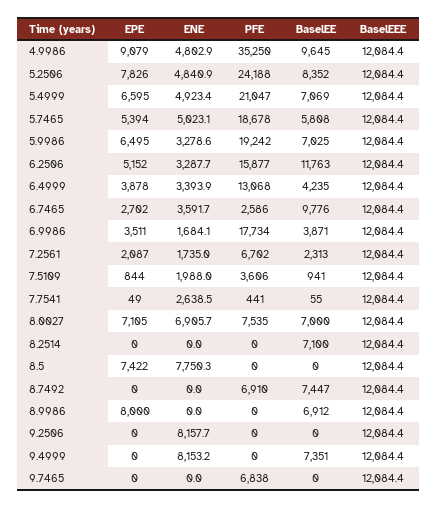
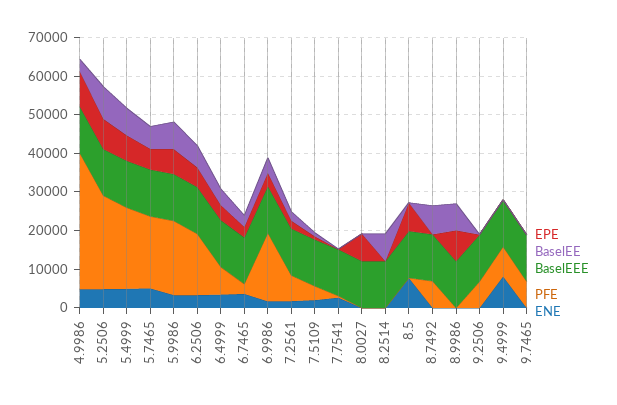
  {
    "EPE": {
      "4.9986": 9079,
      "5.2506": 7826,
      "5.4999": 6595,
      "5.7465": 5394,
      "5.9986": 6495,
      "6.2506": 5152,
      "6.4999": 3878,
      "6.7465": 2702,
      "6.9986": 3511,
      "7.2561": 2087,
      "7.5109": 844,
      "7.7541": 49,
      "8.0027": 7105,
      "8.2514": 0,
      "8.5": 7422,
      "8.7492": 0,
      "8.9986": 8000,
      "9.2506": 0,
      "9.4999": 0,
      "9.7465": 0
    },
    "ENE": {
      "4.9986": 4802.9,
      "5.2506": 4840.9,
      "5.4999": 4923.4,
      "5.7465": 5023.1,
      "5.9986": 3278.6,
      "6.2506": 3287.7,
      "6.4999": 3393.9,
      "6.7465": 3591.7,
      "6.9986": 1684.1,
      "7.2561": 1735,
      "7.5109": 1988,
      "7.7541": 2638.5,
-     "8.0027": 6905.7,
+     "8.0027": 0,
      "8.2514": 0,
      "8.5": 7750.3,
      "8.7492": 0,
      "8.9986": 0,
-     "9.2506": 8157.7,
+     "9.2506": 0,
      "9.4999": 8153.2,
      "9.7465": 0
    },
    "PFE": {
      "4.9986": 35250,
      "5.2506": 24188,
      "5.4999": 21047,
      "5.7465": 18678,
      "5.9986": 19242,
      "6.2506": 15877,
-     "6.4999": 13068,
+     "6.4999": 7500,
      "6.7465": 2586,
      "6.9986": 17734,
      "7.2561": 6702,
      "7.5109": 3606,
      "7.7541": 441,
-     "8.0027": 7535,
+     "8.0027": 0,
      "8.2514": 0,
      "8.5": 0,
      "8.7492": 6910,
      "8.9986": 0,
-     "9.2506": 0,
+     "9.2506": 7500,
-     "9.4999": 0,
+     "9.4999": 7500,
      "9.7465": 6838
    },
    "BaselEE": {
-     "4.9986": 9645,
+     "4.9986": 2500,
      "5.2506": 8352,
      "5.4999": 7069,
      "5.7465": 5808,
      "5.9986": 7025,
-     "6.2506": 11763,
+     "6.2506": 5000,
      "6.4999": 4235,
-     "6.7465": 9776,
+     "6.7465": 2500,
      "6.9986": 3871,
      "7.2561": 2313,
      "7.5109": 941,
      "7.7541": 55,
-     "8.0027": 7000,
+     "8.0027": 0,
      "8.2514": 7100,
      "8.5": 0,
      "8.7492": 7447,
      "8.9986": 6912,
      "9.2506": 0,
-     "9.4999": 7351,
+     "9.4999": 0,
      "9.7465": 0
    },
    "BaselEEE": {
      "4.9986": 12084.4,
      "5.2506": 12084.4,
      "5.4999": 12084.4,
      "5.7465": 12084.4,
      "5.9986": 12084.4,
      "6.2506": 12084.4,
      "6.4999": 12084.4,
      "6.7465": 12084.4,
      "6.9986": 12084.4,
      "7.2561": 12084.4,
      "7.5109": 12084.4,
      "7.7541": 12084.4,
      "8.0027": 12084.4,
      "8.2514": 12084.4,
      "8.5": 12084.4,
      "8.7492": 12084.4,
      "8.9986": 12084.4,
      "9.2506": 12084.4,
      "9.4999": 12084.4,
      "9.7465": 12084.4
    }
  }

